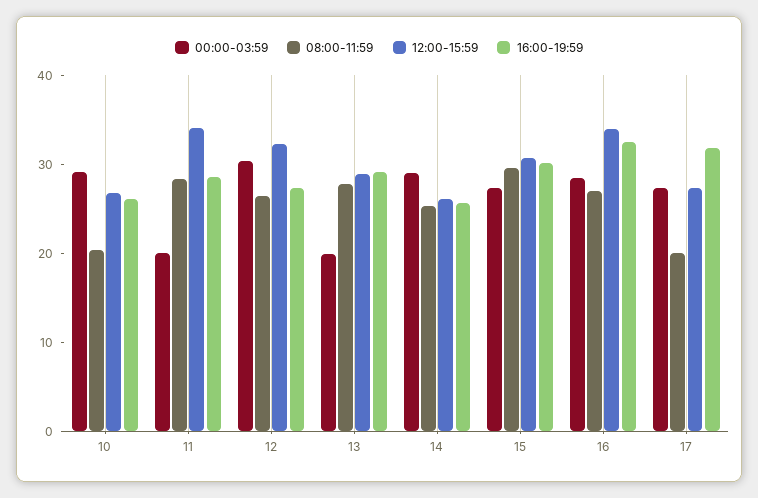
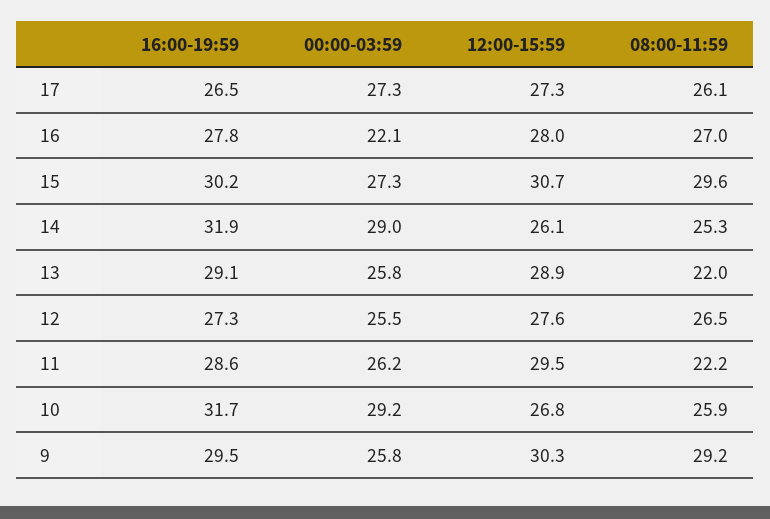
  {
    "00:00-03:59": {
      "10": 29.2,
-     "11": 20,
+     "11": 26.2,
-     "12": 30,
+     "12": 25.5,
-     "13": 20,
+     "13": 25.8,
      "14": 29,
      "15": 27.3,
-     "16": 28,
+     "16": 22.1,
-     "17": 27.3
+     "17": 27.3,
+     "9": 25.8
    },
    "08:00-11:59": {
-     "10": 20,
+     "10": 25.9,
-     "11": 28,
+     "11": 22.2,
      "12": 26.5,
-     "13": 28,
+     "13": 22,
      "14": 25.3,
      "15": 29.6,
      "16": 27,
-     "17": 20
+     "17": 26.1,
+     "9": 29.2
    },
    "12:00-15:59": {
      "10": 26.8,
-     "11": 34,
+     "11": 29.5,
-     "12": 32,
+     "12": 27.6,
      "13": 28.9,
      "14": 26.1,
      "15": 30.7,
-     "16": 34,
+     "16": 28,
-     "17": 27.3
+     "17": 27.3,
+     "9": 30.3
    },
    "16:00-19:59": {
-     "10": 26,
+     "10": 31.7,
      "11": 28.6,
      "12": 27.3,
      "13": 29.1,
-     "14": 26,
+     "14": 31.9,
      "15": 30.2,
-     "16": 32,
+     "16": 27.8,
-     "17": 32
+     "17": 26.5,
+     "9": 29.5
    }
  }

